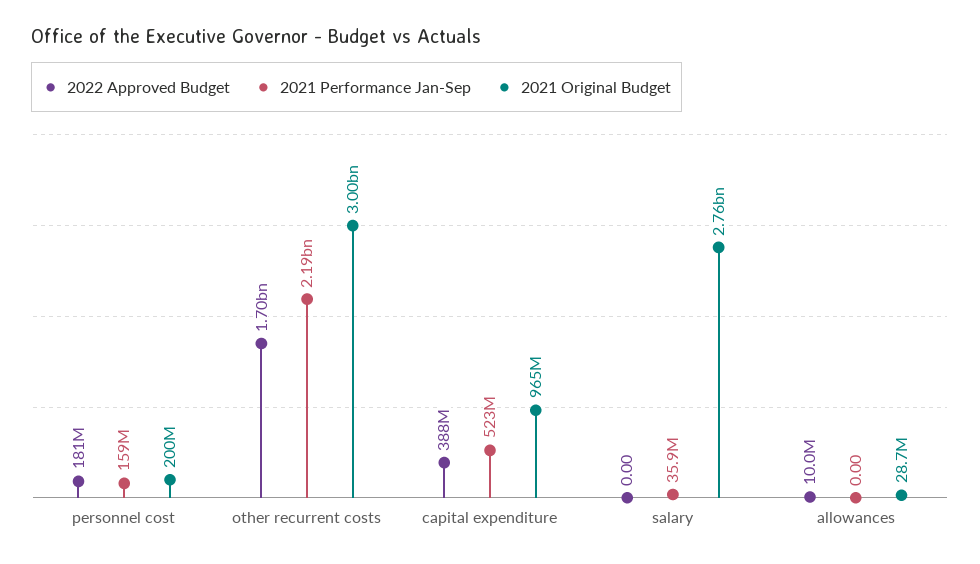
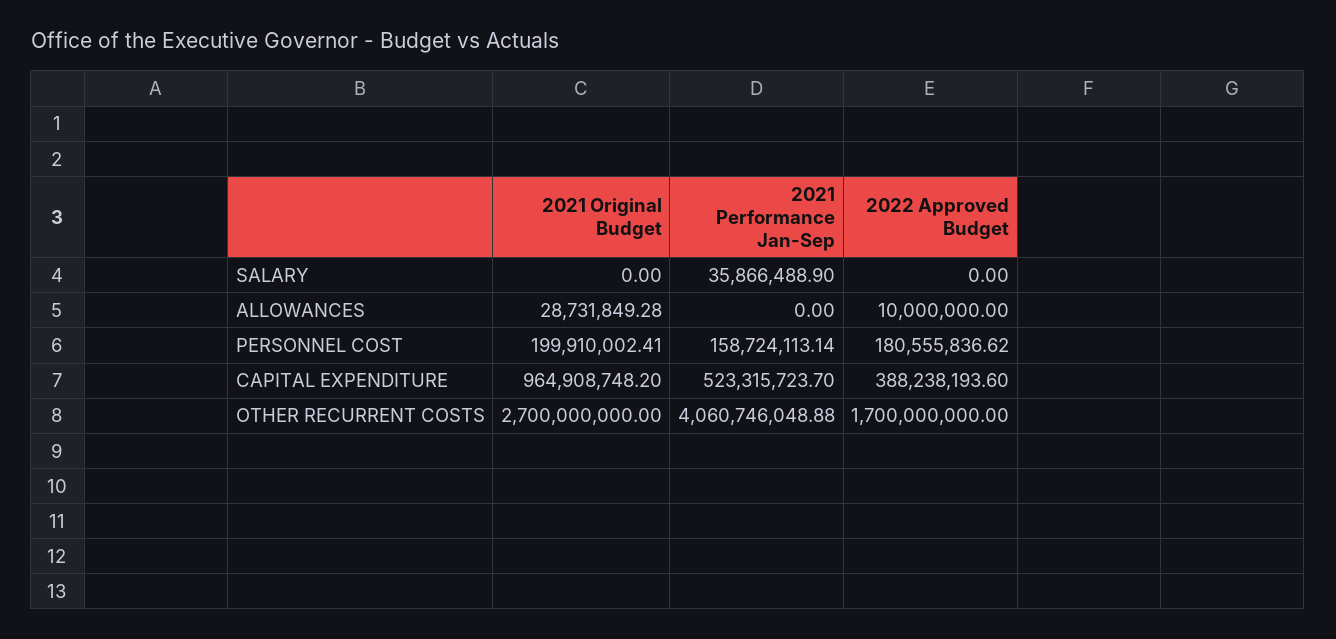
  {
    "2022 Approved Budget": {
      "personnel cost": 180555836.62,
      "other recurrent costs": 1700000000,
      "capital expenditure": 388238193.6,
      "salary": 0,
      "allowances": 10000000
    },
    "2021 Performance Jan-Sep": {
      "personnel cost": 158724113.14,
-     "other recurrent costs": 2190000000,
+     "other recurrent costs": 4060746048.88,
      "capital expenditure": 523315723.7,
      "salary": 35866488.9,
      "allowances": 0
    },
    "2021 Original Budget": {
      "personnel cost": 199910002.41,
-     "other recurrent costs": 3000000000,
+     "other recurrent costs": 2700000000,
      "capital expenditure": 964908748.2,
-     "salary": 2760000000,
+     "salary": 0,
      "allowances": 28731849.28
    }
  }

